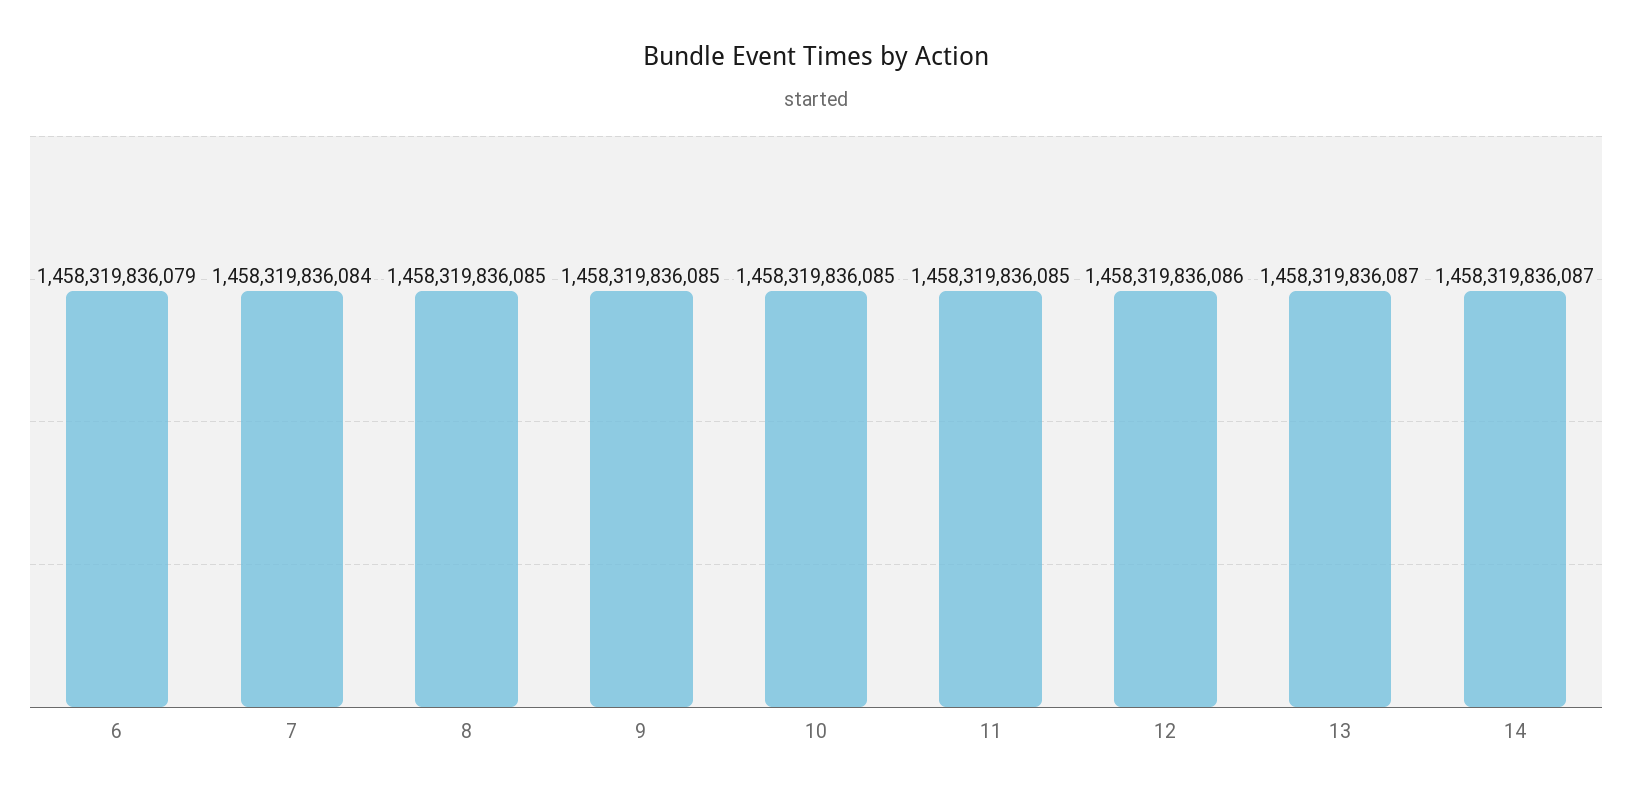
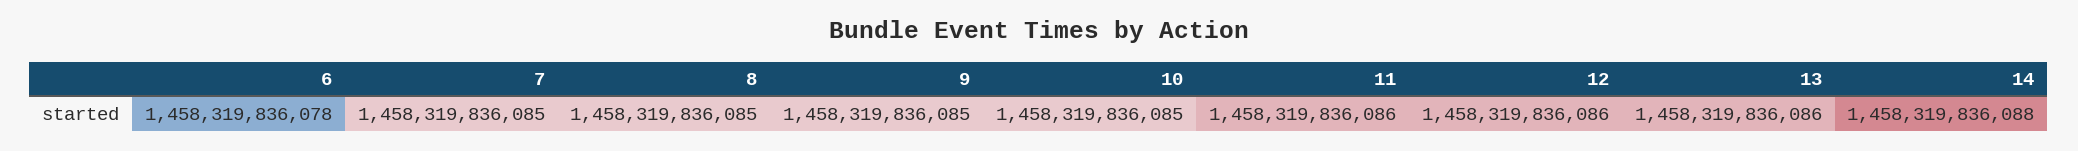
  {
-   "6": 1458319836079,
+   "6": 1458319836078,
-   "7": 1458319836084,
+   "7": 1458319836085,
    "8": 1458319836085,
    "9": 1458319836085,
    "10": 1458319836085,
-   "11": 1458319836085,
+   "11": 1458319836086,
    "12": 1458319836086,
-   "13": 1458319836087,
+   "13": 1458319836086,
-   "14": 1458319836087
+   "14": 1458319836088
  }

